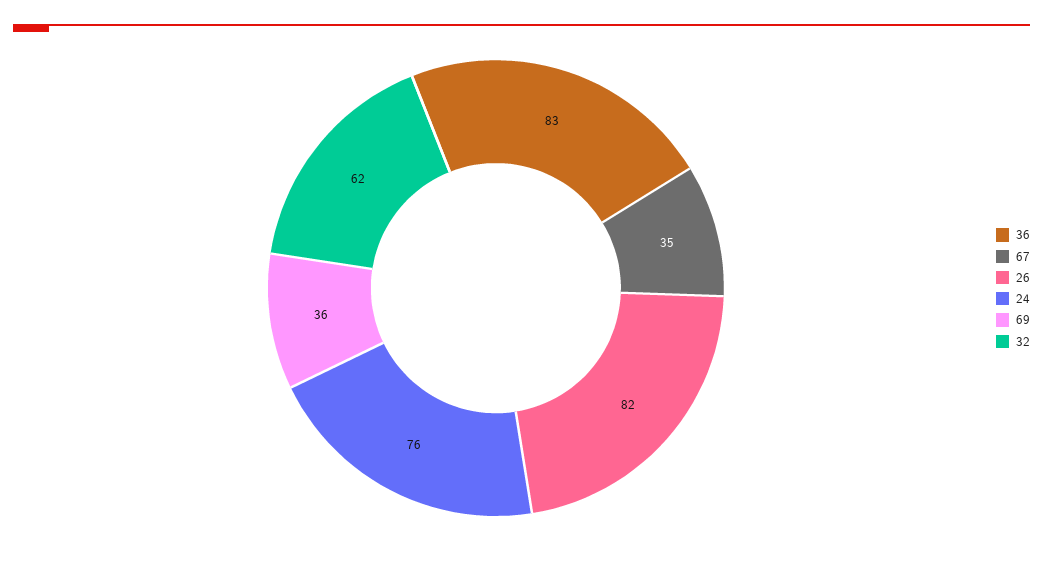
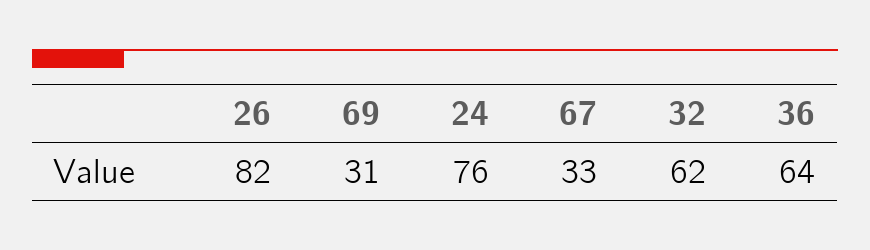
  {
-   "36": 83,
+   "36": 64,
-   "67": 35,
+   "67": 33,
    "26": 82,
    "24": 76,
-   "69": 36,
+   "69": 31,
    "32": 62
  }

